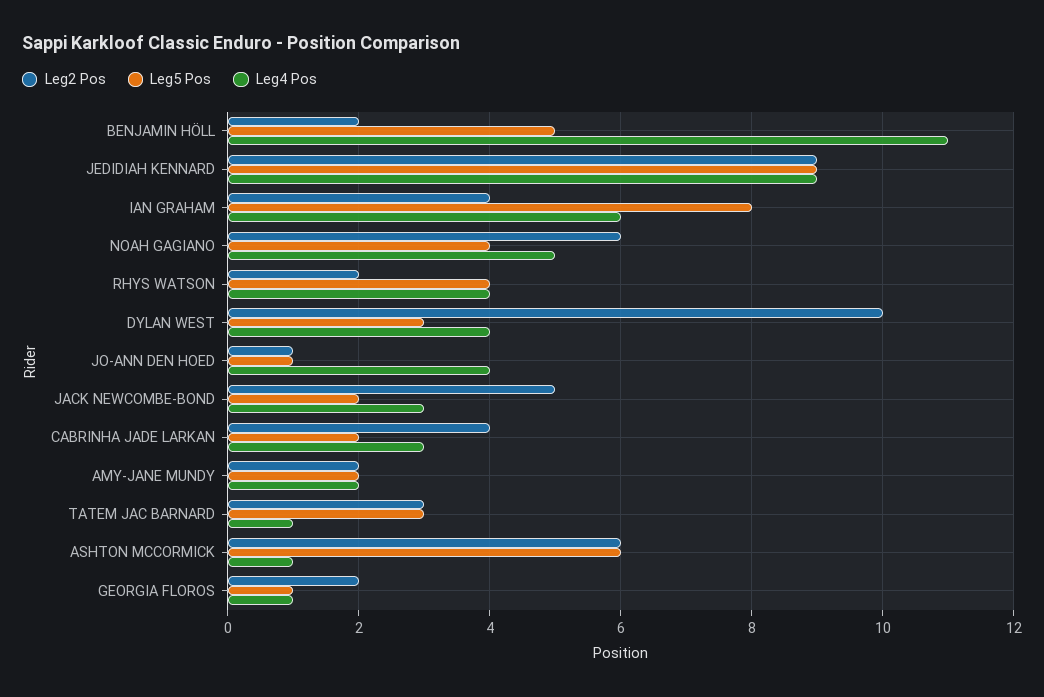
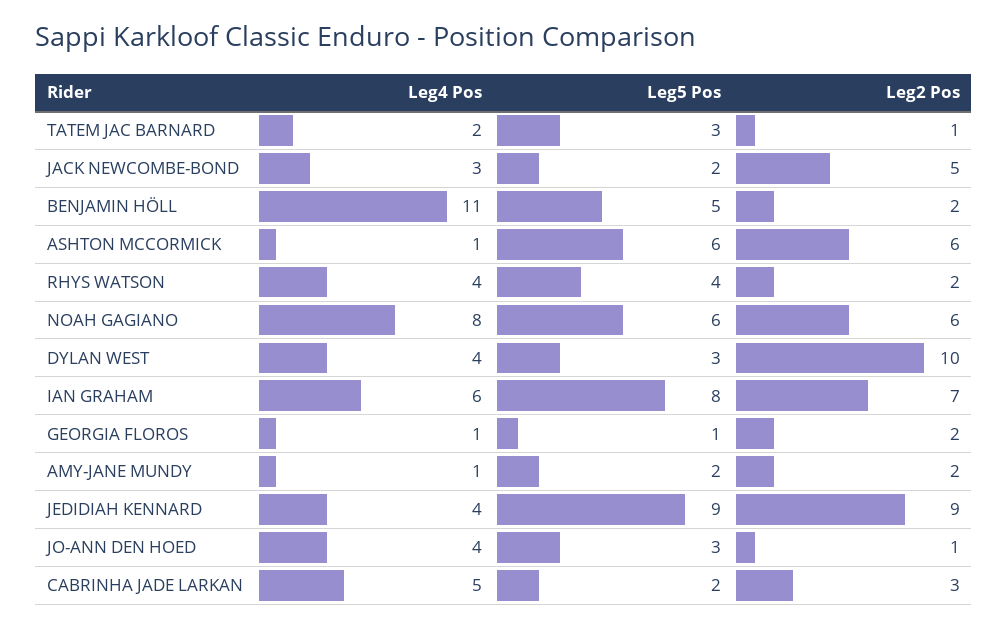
  {
    "Leg2 Pos": {
      "BENJAMIN HÖLL": 2,
      "JEDIDIAH KENNARD": 9,
-     "IAN GRAHAM": 4,
+     "IAN GRAHAM": 7,
      "NOAH GAGIANO": 6,
      "RHYS WATSON": 2,
      "DYLAN WEST": 10,
      "JO-ANN DEN HOED": 1,
      "JACK NEWCOMBE-BOND": 5,
-     "CABRINHA JADE LARKAN": 4,
+     "CABRINHA JADE LARKAN": 3,
      "AMY-JANE MUNDY": 2,
-     "TATEM JAC BARNARD": 3,
+     "TATEM JAC BARNARD": 1,
      "ASHTON MCCORMICK": 6,
      "GEORGIA FLOROS": 2
    },
    "Leg5 Pos": {
      "BENJAMIN HÖLL": 5,
      "JEDIDIAH KENNARD": 9,
      "IAN GRAHAM": 8,
-     "NOAH GAGIANO": 4,
+     "NOAH GAGIANO": 6,
      "RHYS WATSON": 4,
      "DYLAN WEST": 3,
-     "JO-ANN DEN HOED": 1,
+     "JO-ANN DEN HOED": 3,
      "JACK NEWCOMBE-BOND": 2,
      "CABRINHA JADE LARKAN": 2,
      "AMY-JANE MUNDY": 2,
      "TATEM JAC BARNARD": 3,
      "ASHTON MCCORMICK": 6,
      "GEORGIA FLOROS": 1
    },
    "Leg4 Pos": {
      "BENJAMIN HÖLL": 11,
-     "JEDIDIAH KENNARD": 9,
+     "JEDIDIAH KENNARD": 4,
      "IAN GRAHAM": 6,
-     "NOAH GAGIANO": 5,
+     "NOAH GAGIANO": 8,
      "RHYS WATSON": 4,
      "DYLAN WEST": 4,
      "JO-ANN DEN HOED": 4,
      "JACK NEWCOMBE-BOND": 3,
-     "CABRINHA JADE LARKAN": 3,
+     "CABRINHA JADE LARKAN": 5,
-     "AMY-JANE MUNDY": 2,
+     "AMY-JANE MUNDY": 1,
-     "TATEM JAC BARNARD": 1,
+     "TATEM JAC BARNARD": 2,
      "ASHTON MCCORMICK": 1,
      "GEORGIA FLOROS": 1
    }
  }

